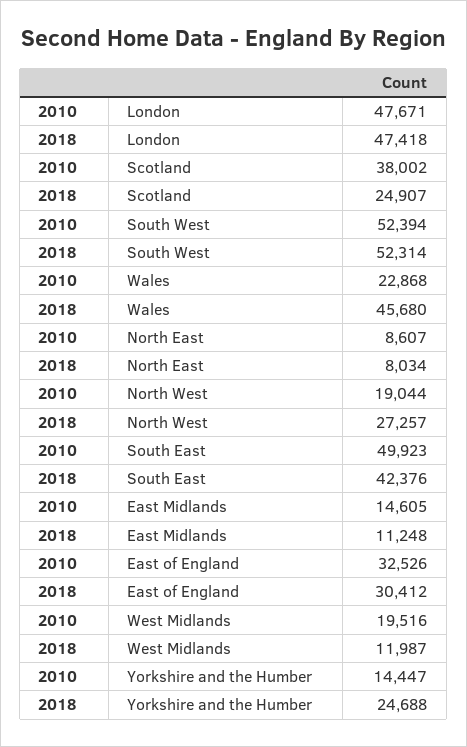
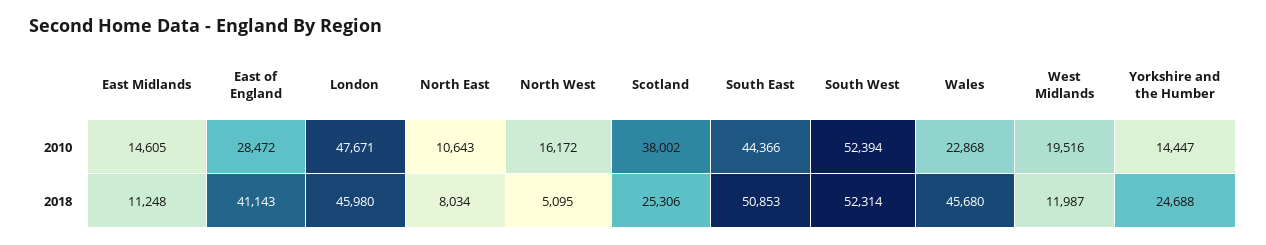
  {
    "2010": {
      "London": 47671,
      "Scotland": 38002,
      "South West": 52394,
      "Wales": 22868,
-     "North East": 8607,
+     "North East": 10643,
-     "North West": 19044,
+     "North West": 16172,
-     "South East": 49923,
+     "South East": 44366,
      "East Midlands": 14605,
-     "East of England": 32526,
+     "East of England": 28472,
      "West Midlands": 19516,
      "Yorkshire and the Humber": 14447
    },
    "2018": {
-     "London": 47418,
+     "London": 45980,
-     "Scotland": 24907,
+     "Scotland": 25306,
      "South West": 52314,
      "Wales": 45680,
      "North East": 8034,
-     "North West": 27257,
+     "North West": 5095,
-     "South East": 42376,
+     "South East": 50853,
      "East Midlands": 11248,
-     "East of England": 30412,
+     "East of England": 41143,
      "West Midlands": 11987,
      "Yorkshire and the Humber": 24688
    }
  }

